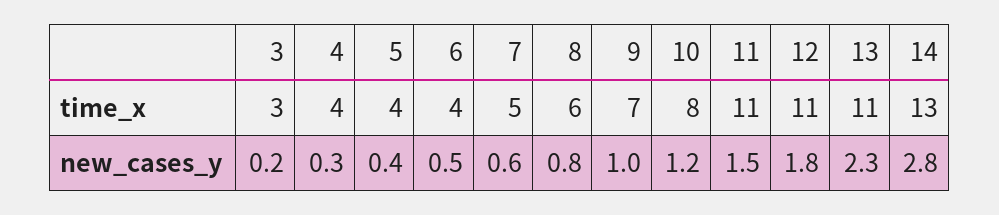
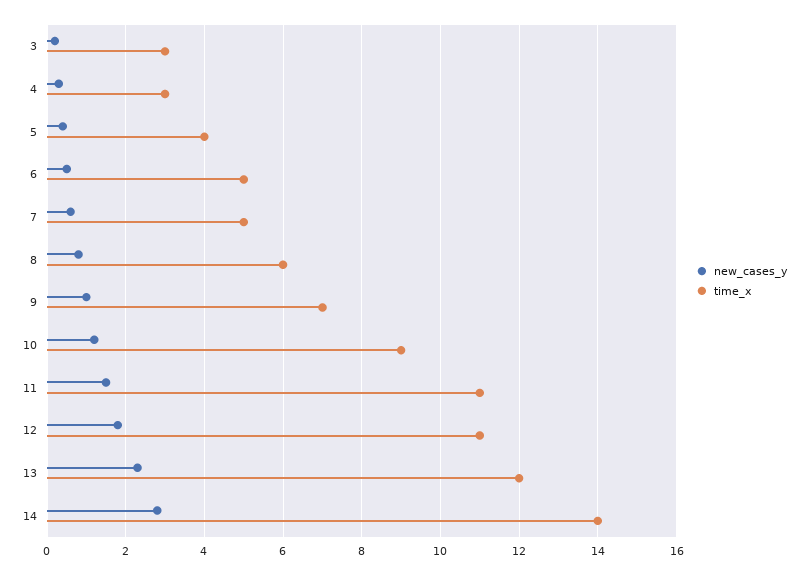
  {
    "time_x": {
      "3": 3,
-     "4": 4,
+     "4": 3,
      "5": 4,
-     "6": 4,
+     "6": 5,
      "7": 5,
      "8": 6,
      "9": 7,
-     "10": 8,
+     "10": 9,
      "11": 11,
      "12": 11,
-     "13": 11,
+     "13": 12,
-     "14": 13
+     "14": 14
    },
    "new_cases_y": {
      "3": 0.2,
      "4": 0.3,
      "5": 0.4,
      "6": 0.5,
      "7": 0.6,
      "8": 0.8,
      "9": 1,
      "10": 1.2,
      "11": 1.5,
      "12": 1.8,
      "13": 2.3,
      "14": 2.8
    }
  }

